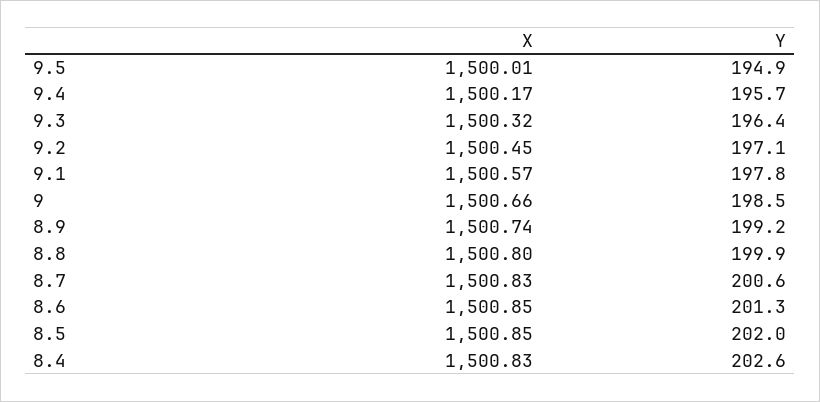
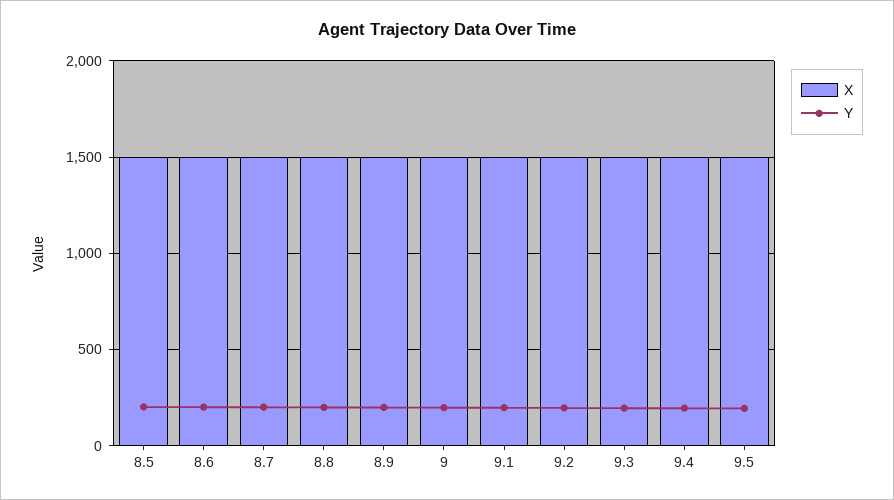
  {
    "X": {
      "9.5": 1500.01,
      "9.4": 1500.17,
      "9.3": 1500.32,
      "9.2": 1500.45,
      "9.1": 1500.57,
      "9": 1500.66,
      "8.9": 1500.74,
      "8.8": 1500.8,
      "8.7": 1500.83,
      "8.6": 1500.85,
-     "8.5": 1500.85,
+     "8.5": 1500.85
-     "8.4": 1500.83
    },
    "Y": {
      "9.5": 194.9,
      "9.4": 195.7,
      "9.3": 196.4,
      "9.2": 197.1,
      "9.1": 197.8,
      "9": 198.5,
      "8.9": 199.2,
      "8.8": 199.9,
      "8.7": 200.6,
      "8.6": 201.3,
-     "8.5": 202,
+     "8.5": 202
-     "8.4": 202.6
    }
  }

